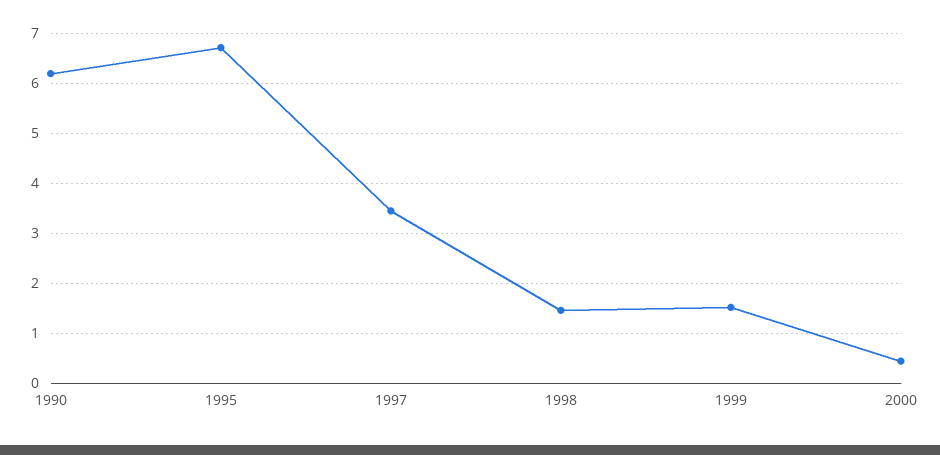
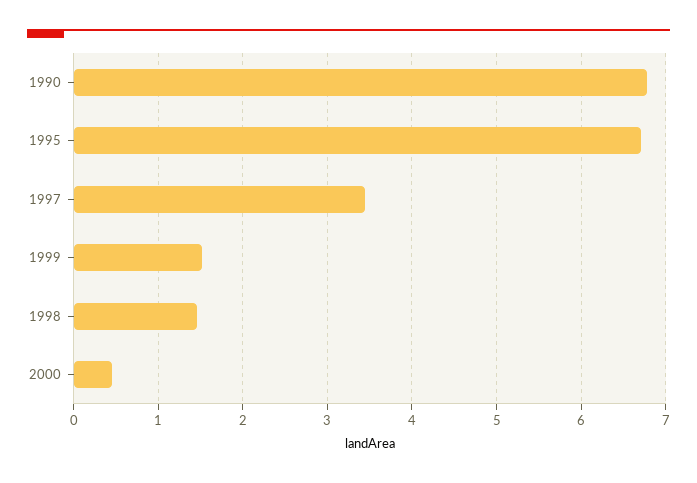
  {
-   "1990": 6.2,
+   "1990": 6.8,
    "1995": 6.7,
    "1997": 3.5,
    "1998": 1.5,
    "1999": 1.5,
    "2000": 0.5
  }

